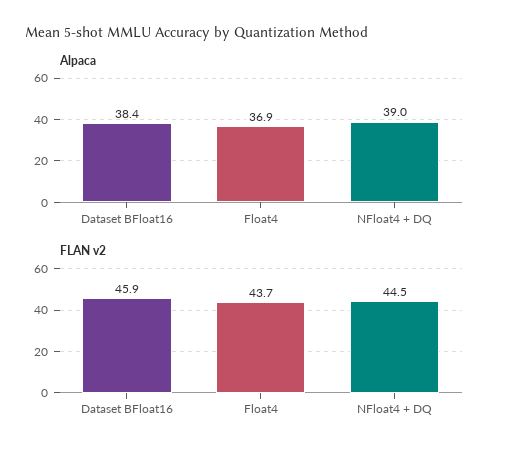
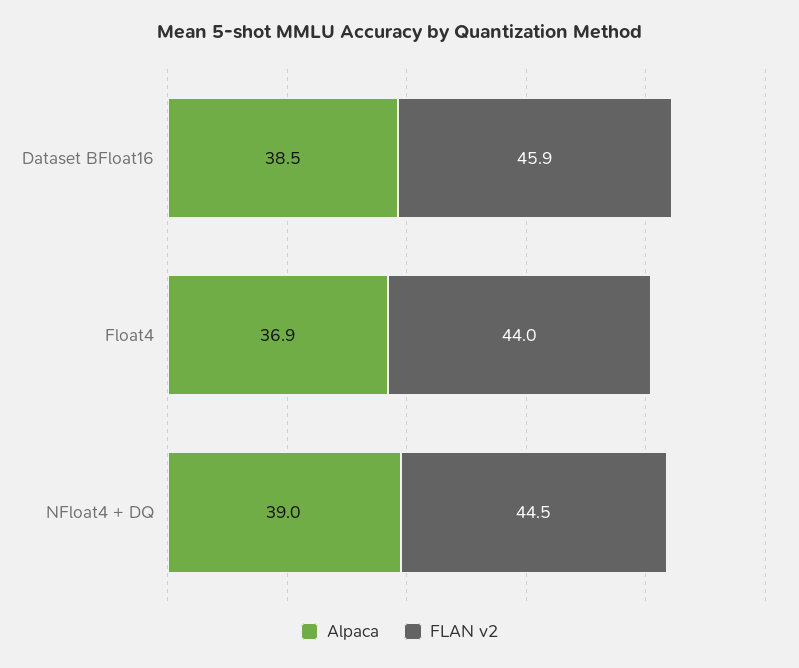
  {
    "Alpaca": {
-     "Dataset BFloat16": 38.4,
+     "Dataset BFloat16": 38.5,
      "Float4": 36.9,
      "NFloat4 + DQ": 39
    },
    "FLAN v2": {
      "Dataset BFloat16": 45.9,
-     "Float4": 43.7,
+     "Float4": 44,
      "NFloat4 + DQ": 44.5
    }
  }

